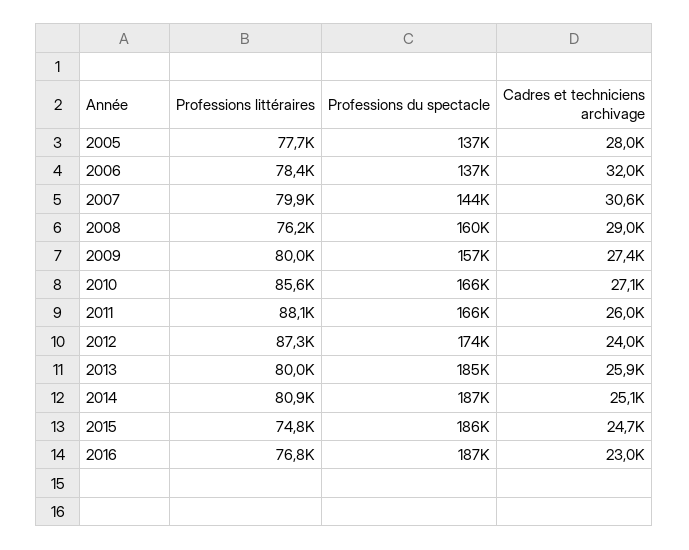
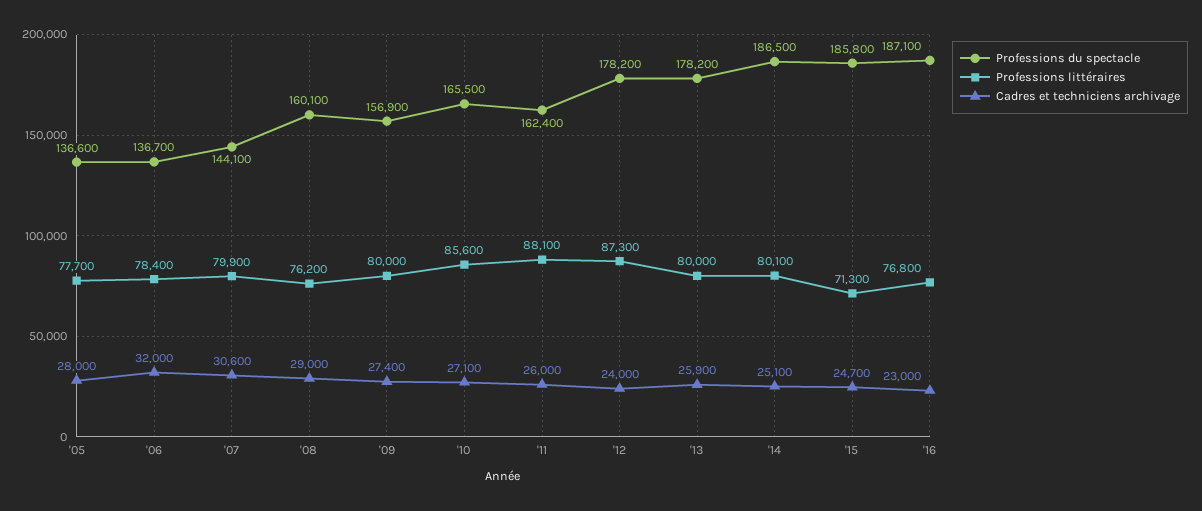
  {
    "Professions littéraires": {
      "2005": 77700,
      "2006": 78400,
      "2007": 79900,
      "2008": 76200,
      "2009": 80000,
      "2010": 85600,
      "2011": 88100,
      "2012": 87300,
      "2013": 80000,
-     "2014": 80900,
+     "2014": 80100,
-     "2015": 74800,
+     "2015": 71300,
      "2016": 76800
    },
    "Professions du spectacle": {
      "2005": 136600,
      "2006": 136700,
      "2007": 144100,
      "2008": 160100,
      "2009": 156900,
      "2010": 165500,
-     "2011": 166000,
+     "2011": 162400,
-     "2012": 174000,
+     "2012": 178200,
-     "2013": 185000,
+     "2013": 178200,
      "2014": 186500,
      "2015": 185800,
      "2016": 187100
    },
    "Cadres et techniciens archivage": {
      "2005": 28000,
      "2006": 32000,
      "2007": 30600,
      "2008": 29000,
      "2009": 27400,
      "2010": 27100,
      "2011": 26000,
      "2012": 24000,
      "2013": 25900,
      "2014": 25100,
      "2015": 24700,
      "2016": 23000
    }
  }

